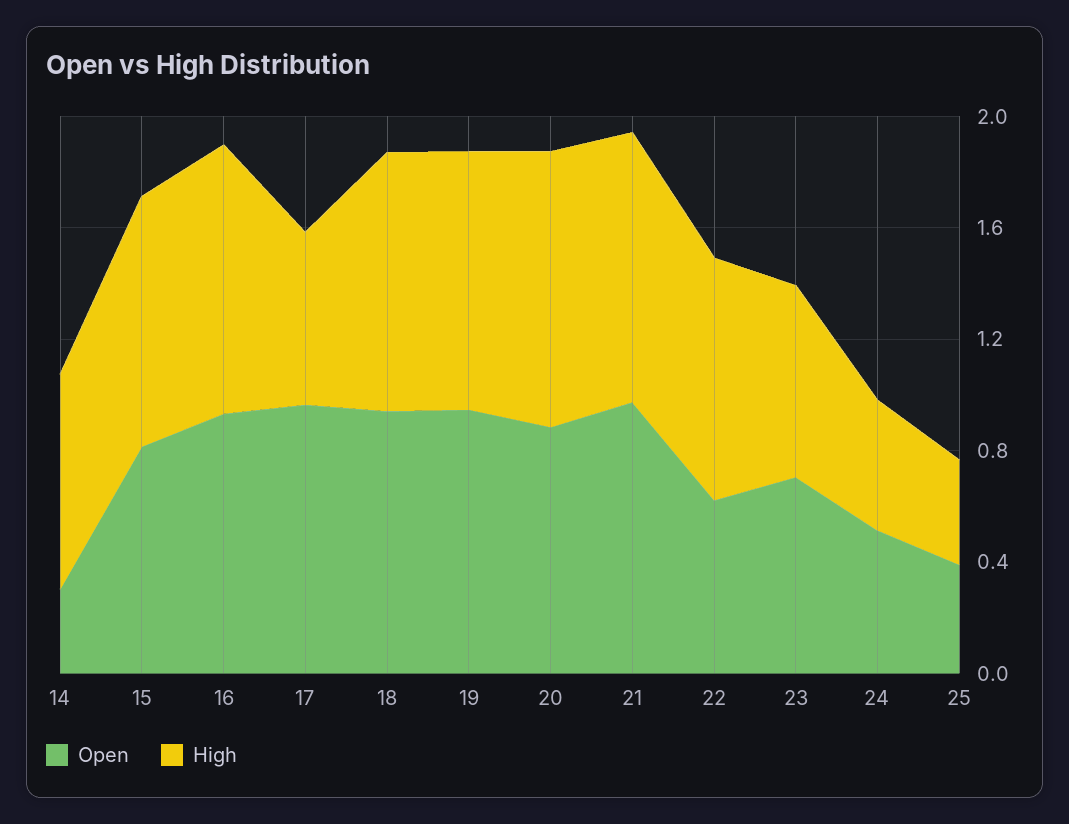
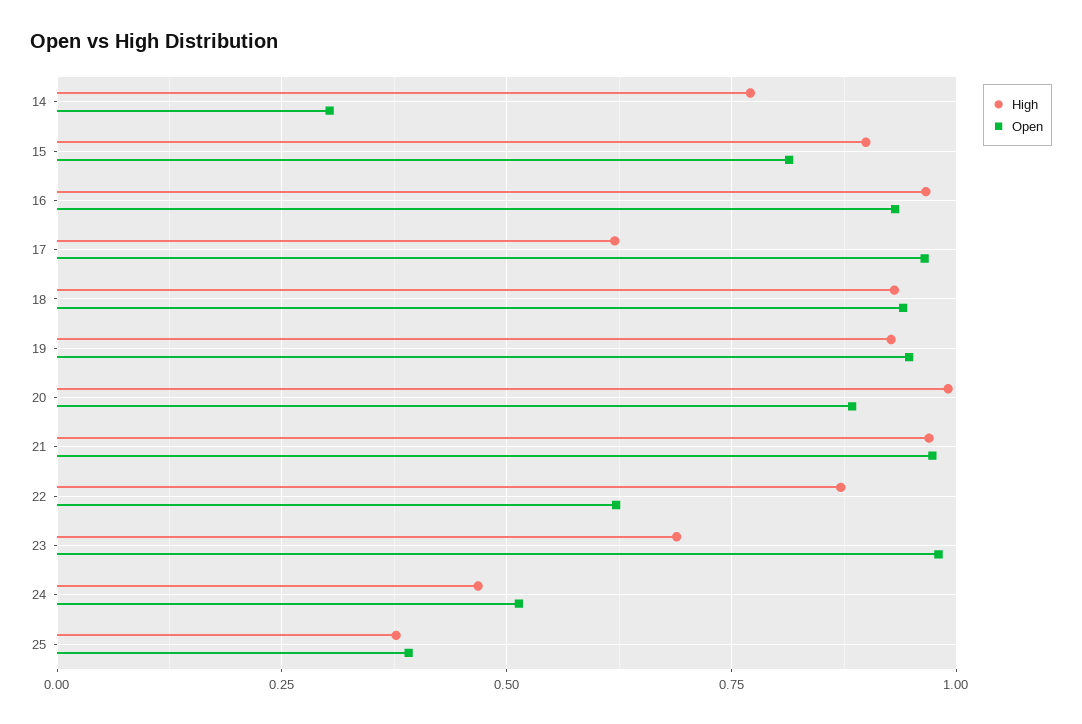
  {
    "Open": {
      "14": 0.3,
      "15": 0.825,
      "16": 0.925,
      "17": 0.975,
      "18": 0.95,
      "19": 0.95,
      "20": 0.875,
      "21": 0.975,
      "22": 0.625,
-     "23": 0.7,
+     "23": 0.975,
      "24": 0.525,
      "25": 0.4
    },
    "High": {
      "14": 0.775,
      "15": 0.9,
      "16": 0.975,
      "17": 0.625,
      "18": 0.925,
      "19": 0.925,
      "20": 1,
      "21": 0.975,
      "22": 0.875,
      "23": 0.7,
      "24": 0.475,
      "25": 0.375
    }
  }

